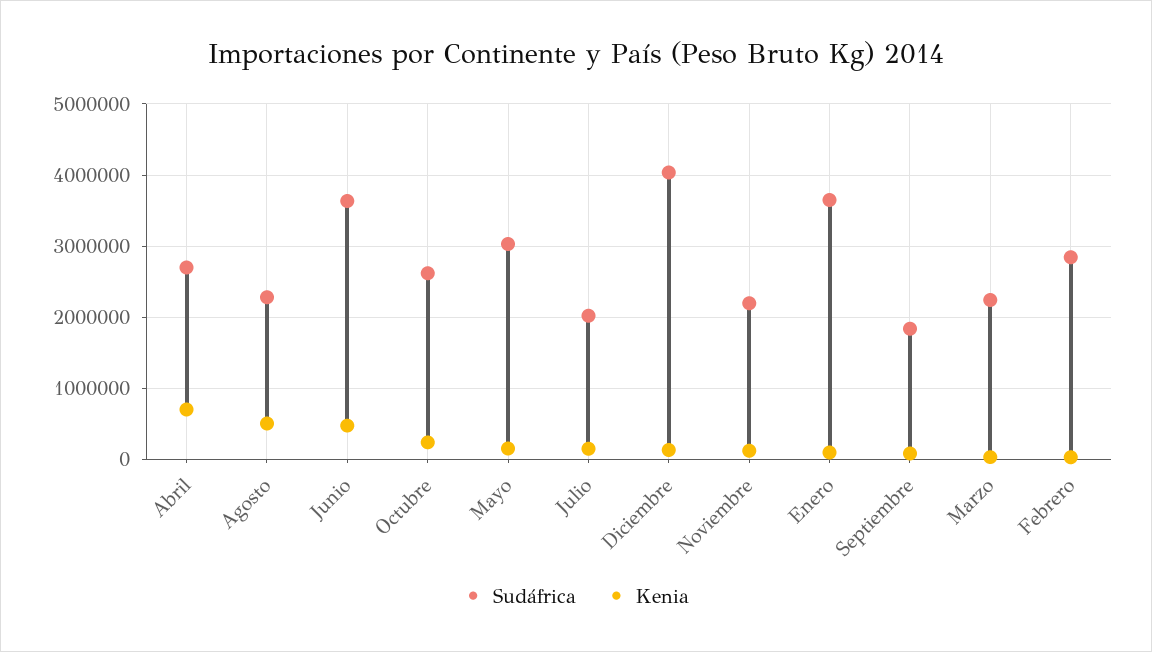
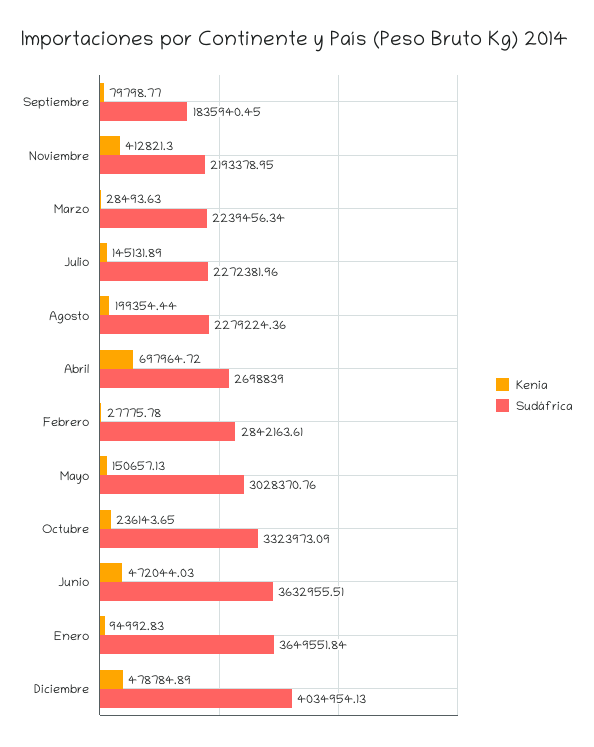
  {
    "Sudáfrica": {
      "Abril": 2698839,
      "Agosto": 2279224.36,
      "Junio": 3632955.51,
-     "Octubre": 2600000,
+     "Octubre": 3323973.09,
      "Mayo": 3028370.76,
-     "Julio": 2000000,
+     "Julio": 2272381.96,
      "Diciembre": 4034954.13,
      "Noviembre": 2193378.95,
      "Enero": 3649551.84,
      "Septiembre": 1835940.45,
      "Marzo": 2239456.34,
      "Febrero": 2842163.61
    },
    "Kenia": {
      "Abril": 697964.72,
-     "Agosto": 500000,
+     "Agosto": 199354.44,
      "Junio": 472044.03,
      "Octubre": 236143.65,
      "Mayo": 150657.13,
      "Julio": 145131.89,
-     "Diciembre": 100000,
+     "Diciembre": 478784.89,
-     "Noviembre": 100000,
+     "Noviembre": 412821.3,
      "Enero": 94992.83,
      "Septiembre": 79798.77,
      "Marzo": 28493.63,
      "Febrero": 27775.78
    }
  }

